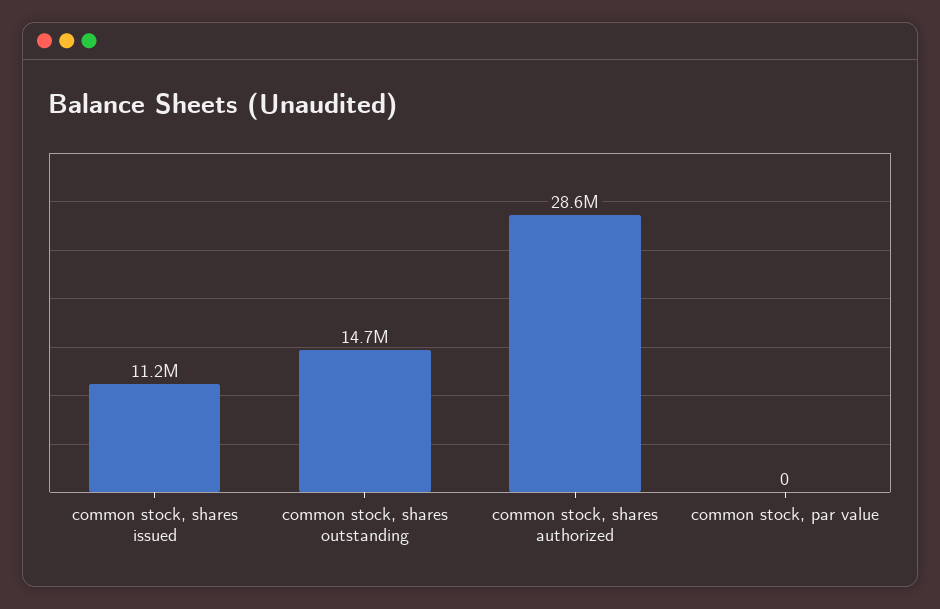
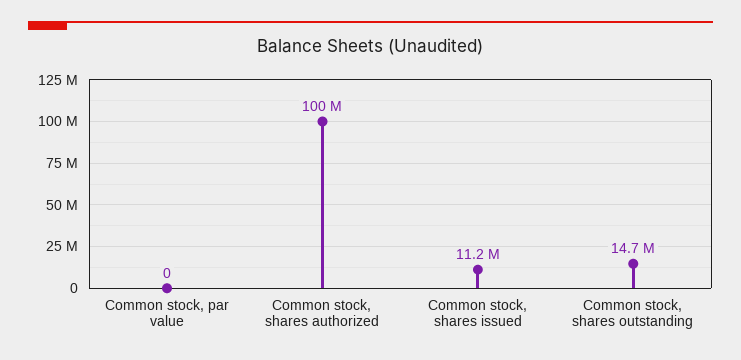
  {
    "common stock, shares issued": 11200000,
    "common stock, shares outstanding": 14700000,
-   "common stock, shares authorized": 28600000,
+   "common stock, shares authorized": 100000000,
    "common stock, par value": 0
  }

